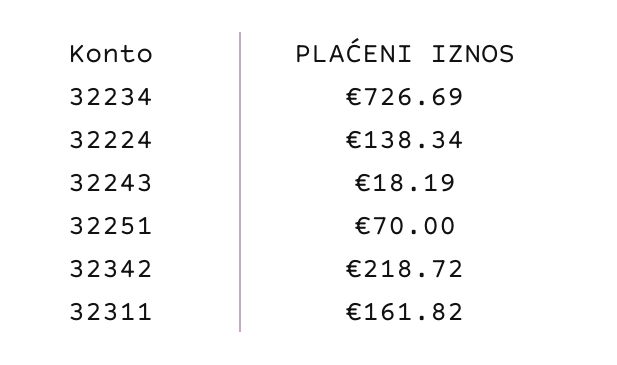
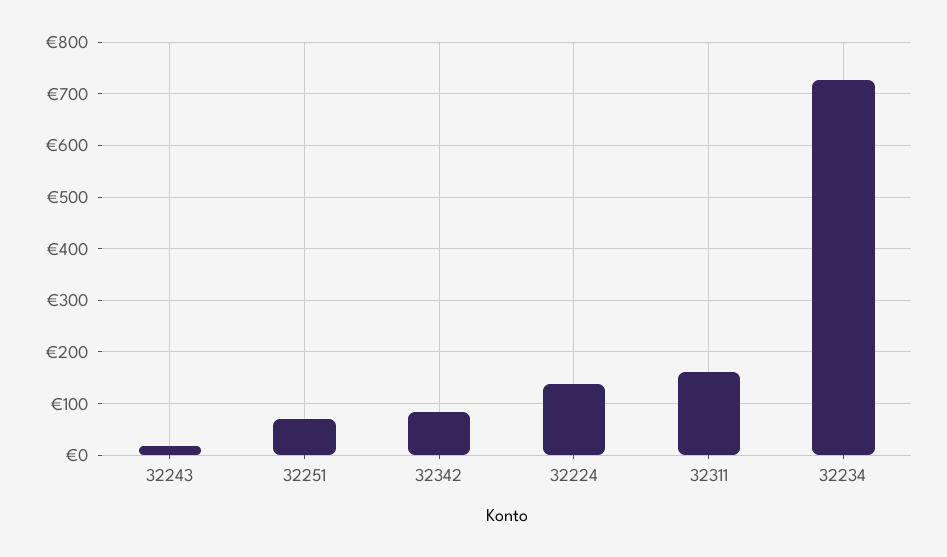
  {
    "32234": 726.69,
    "32224": 138.34,
    "32243": 18.19,
    "32251": 70,
-   "32342": 218.72,
+   "32342": 80,
    "32311": 161.82
  }

